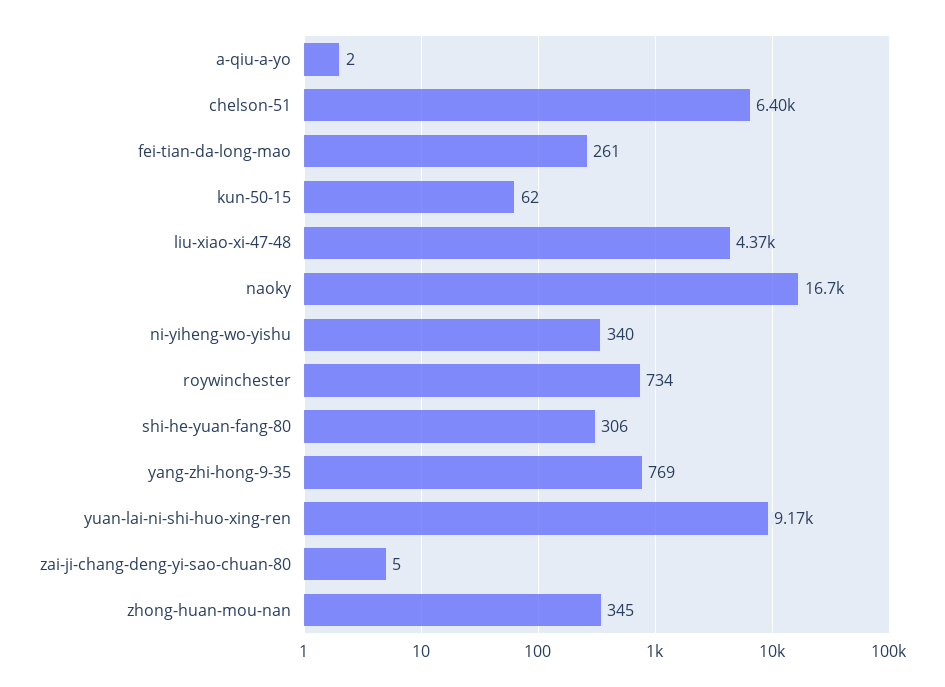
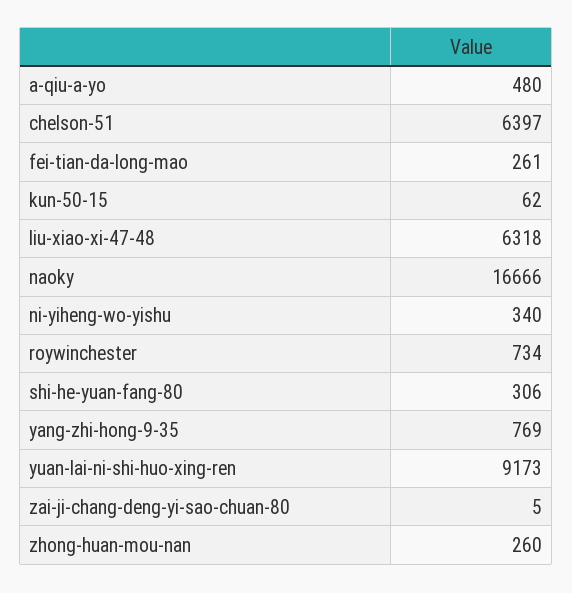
  {
-   "a-qiu-a-yo": 2,
+   "a-qiu-a-yo": 480,
    "chelson-51": 6397,
    "fei-tian-da-long-mao": 261,
    "kun-50-15": 62,
-   "liu-xiao-xi-47-48": 4370,
+   "liu-xiao-xi-47-48": 6318,
    "naoky": 16666,
    "ni-yiheng-wo-yishu": 340,
    "roywinchester": 734,
    "shi-he-yuan-fang-80": 306,
    "yang-zhi-hong-9-35": 769,
    "yuan-lai-ni-shi-huo-xing-ren": 9173,
    "zai-ji-chang-deng-yi-sao-chuan-80": 5,
-   "zhong-huan-mou-nan": 345
+   "zhong-huan-mou-nan": 260
  }

